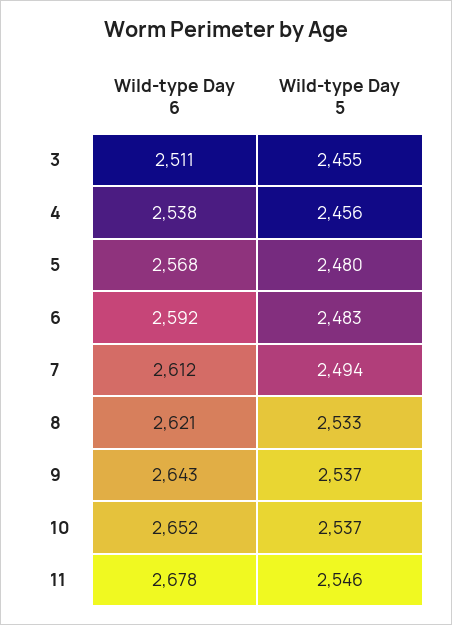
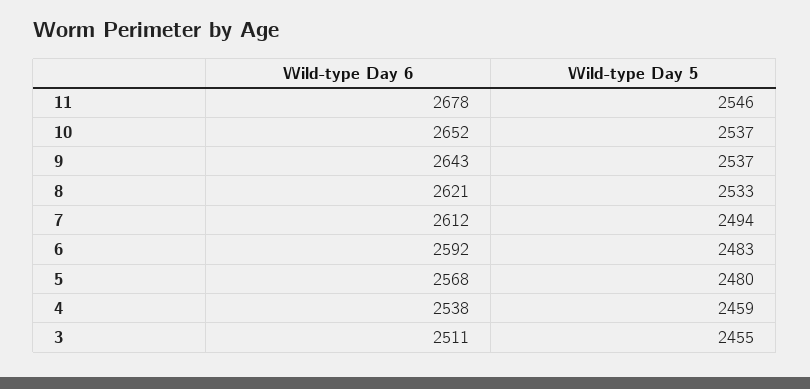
  {
    "Wild-type Day 6": {
      "3": 2511,
      "4": 2538,
      "5": 2568,
      "6": 2592,
      "7": 2612,
      "8": 2621,
      "9": 2643,
      "10": 2652,
      "11": 2678
    },
    "Wild-type Day 5": {
      "3": 2455,
-     "4": 2456,
+     "4": 2459,
      "5": 2480,
      "6": 2483,
      "7": 2494,
      "8": 2533,
      "9": 2537,
      "10": 2537,
      "11": 2546
    }
  }

